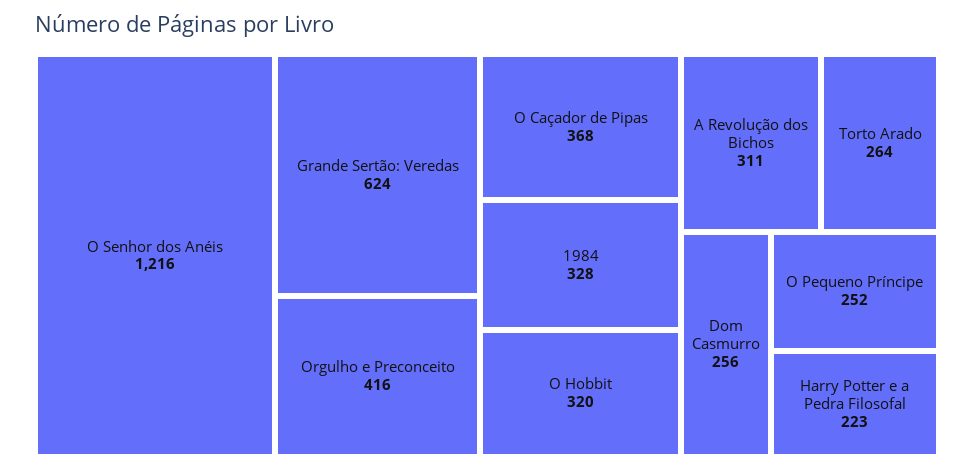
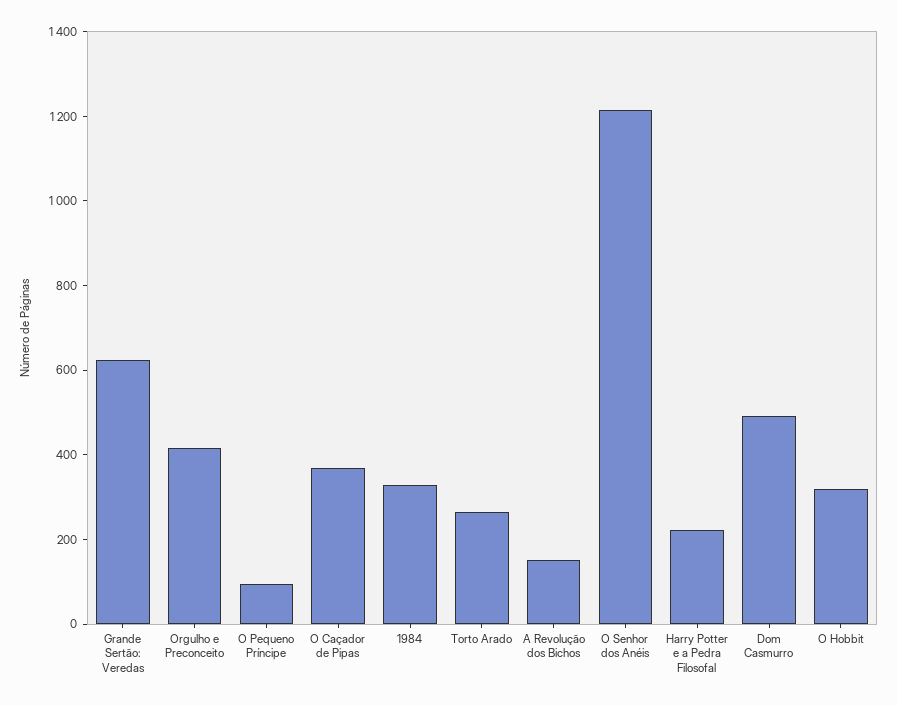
  {
    "O Senhor dos Anéis": 1216,
    "Grande Sertão: Veredas": 624,
    "Orgulho e Preconceito": 416,
    "O Caçador de Pipas": 368,
    "1984": 328,
    "O Hobbit": 320,
-   "A Revolução dos Bichos": 311,
+   "A Revolução dos Bichos": 150,
    "Torto Arado": 264,
-   "Dom Casmurro": 256,
+   "Dom Casmurro": 500,
-   "O Pequeno Príncipe": 252,
+   "O Pequeno Príncipe": 100,
    "Harry Potter e a Pedra Filosofal": 223
  }

